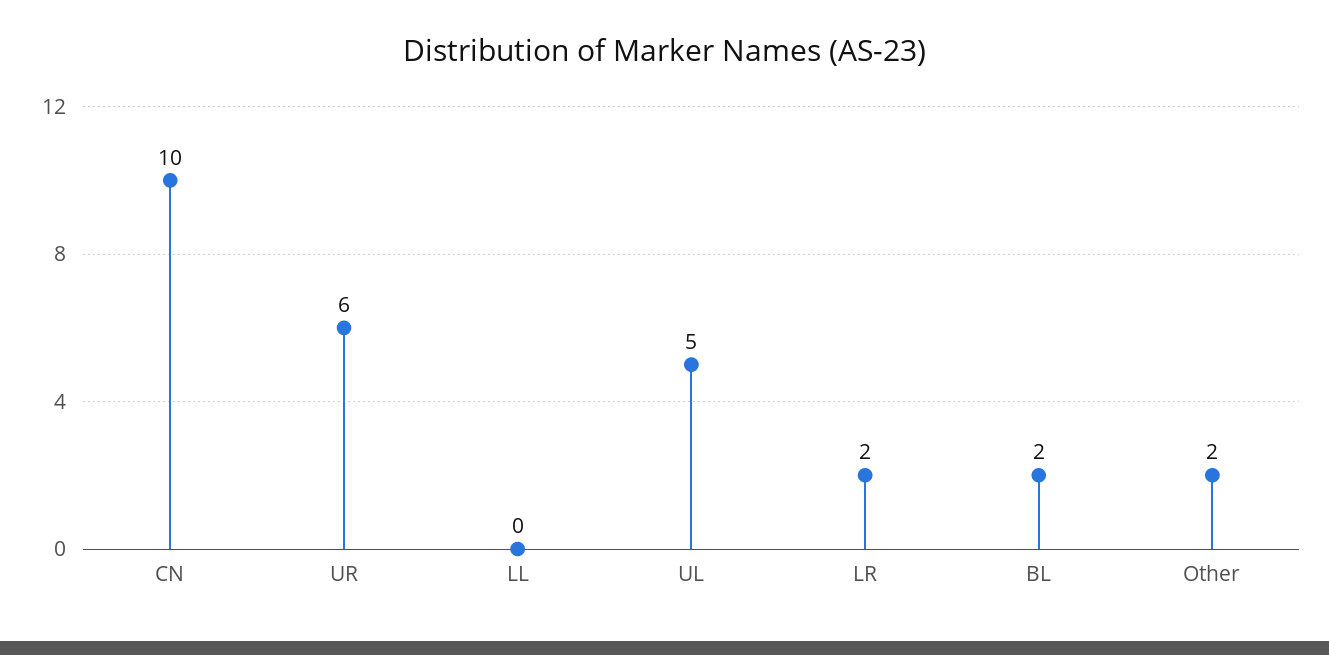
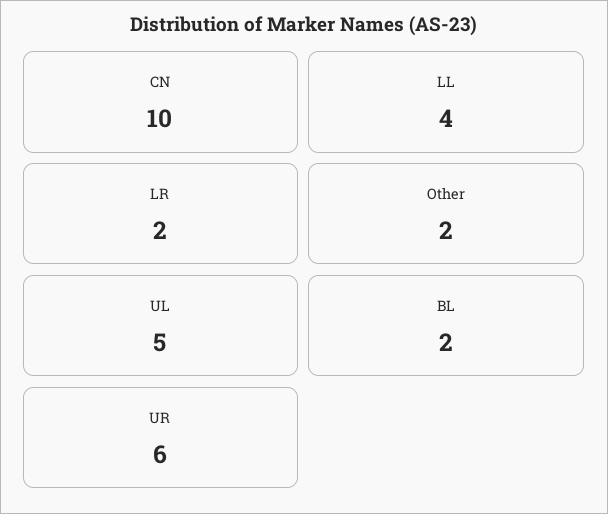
  {
    "CN": 10,
    "UR": 6,
-   "LL": 0,
+   "LL": 4,
    "UL": 5,
    "LR": 2,
    "BL": 2,
    "Other": 2
  }

